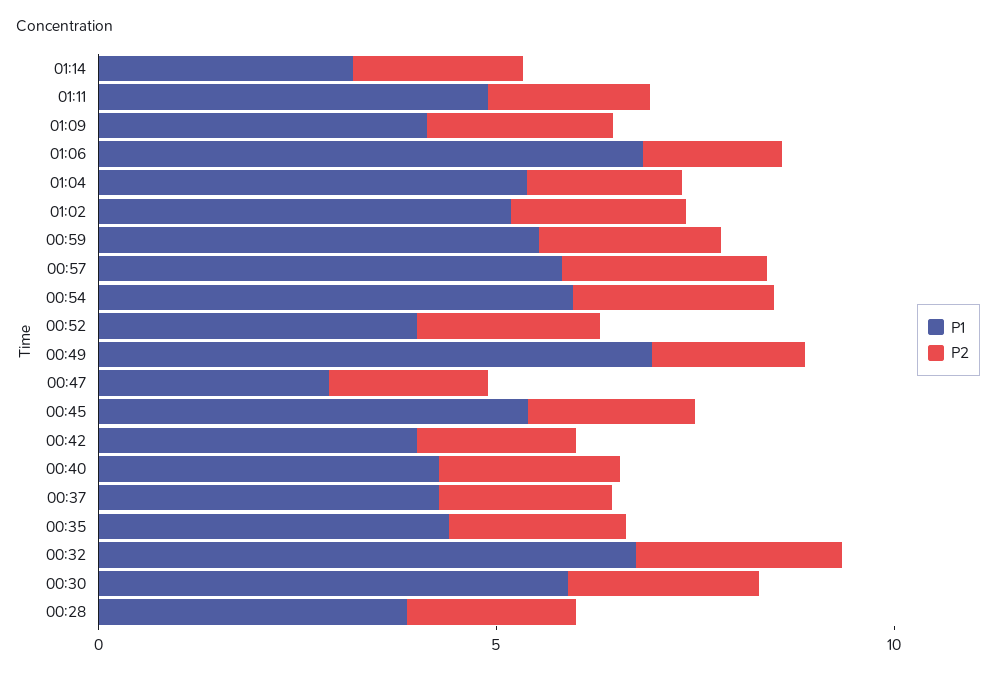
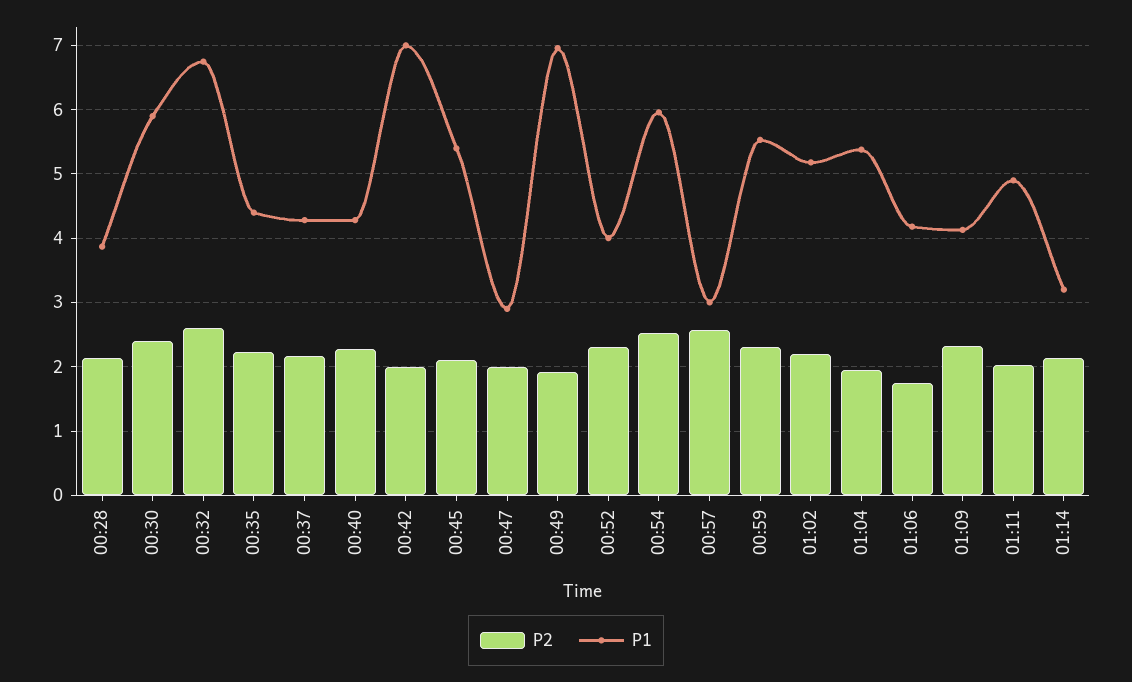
  {
    "P1": {
      "01:14": 3.2,
      "01:11": 4.9,
      "01:09": 4.1,
-     "01:06": 7,
+     "01:06": 4.2,
      "01:04": 5.4,
      "01:02": 5.2,
      "00:59": 5.5,
-     "00:57": 6,
+     "00:57": 3,
      "00:54": 6,
      "00:52": 4,
      "00:49": 7,
      "00:47": 2.9,
      "00:45": 5.4,
-     "00:42": 4,
+     "00:42": 7,
      "00:40": 4.3,
      "00:37": 4.3,
      "00:35": 4.4,
      "00:32": 6.8,
      "00:30": 5.9,
      "00:28": 3.9
    },
    "P2": {
      "01:14": 2.1,
      "01:11": 2,
      "01:09": 2.3,
      "01:06": 1.8,
      "01:04": 2,
      "01:02": 2.2,
      "00:59": 2.3,
      "00:57": 2.6,
      "00:54": 2.5,
      "00:52": 2.3,
      "00:49": 1.9,
      "00:47": 2,
      "00:45": 2.1,
      "00:42": 2,
      "00:40": 2.3,
      "00:37": 2.2,
      "00:35": 2.2,
      "00:32": 2.6,
      "00:30": 2.4,
      "00:28": 2.1
    }
  }

